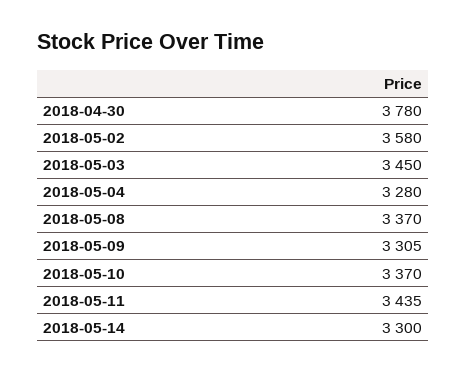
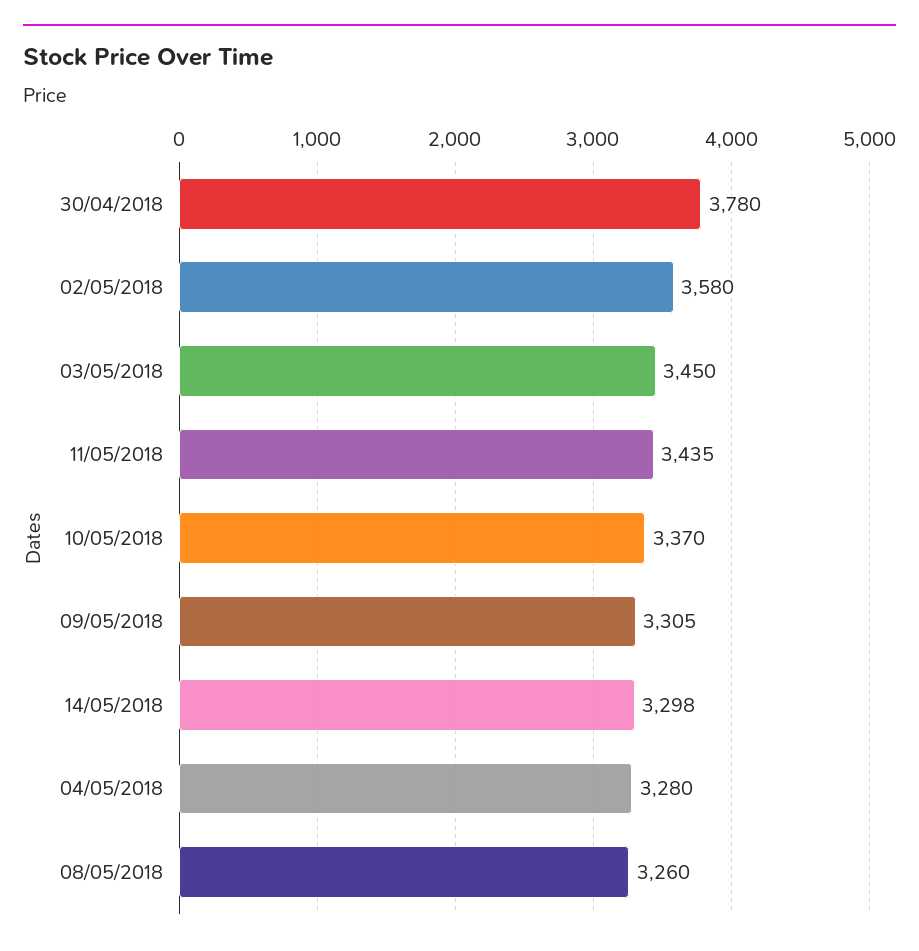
  {
    "2018-04-30": 3780,
    "2018-05-02": 3580,
    "2018-05-03": 3450,
    "2018-05-04": 3280,
-   "2018-05-08": 3370,
+   "2018-05-08": 3260,
    "2018-05-09": 3305,
    "2018-05-10": 3370,
    "2018-05-11": 3435,
-   "2018-05-14": 3300
+   "2018-05-14": 3298
  }

